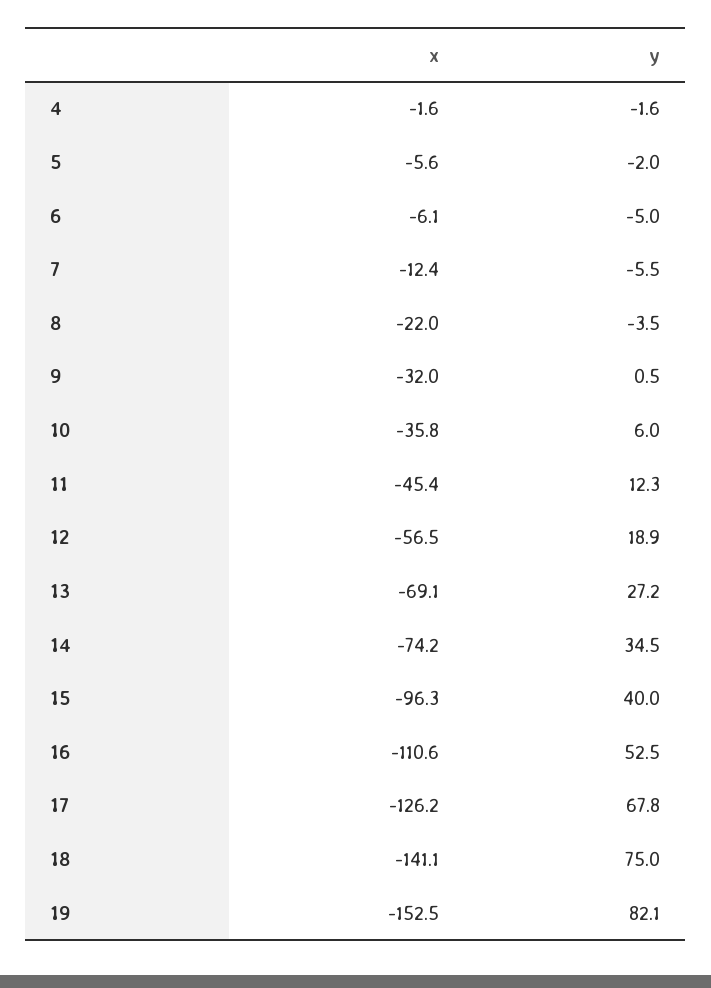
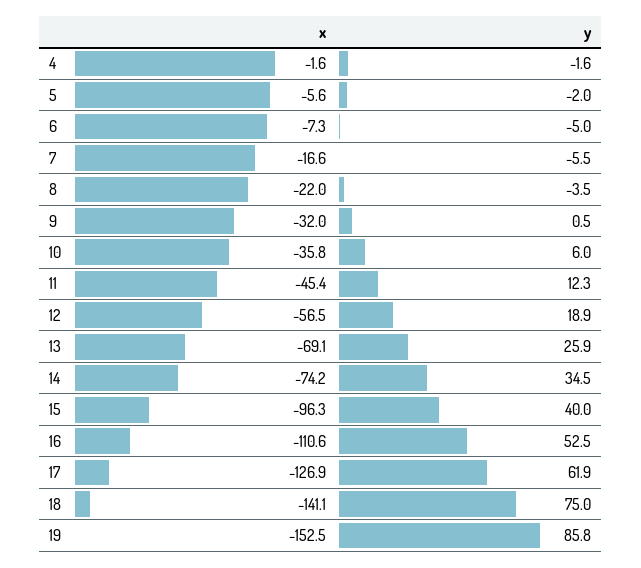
  {
    "x": {
      "4": -1.6,
      "5": -5.6,
-     "6": -6.1,
+     "6": -7.3,
-     "7": -12.4,
+     "7": -16.6,
      "8": -22,
      "9": -32,
      "10": -35.8,
      "11": -45.4,
      "12": -56.5,
      "13": -69.1,
      "14": -74.2,
      "15": -96.3,
      "16": -110.6,
-     "17": -126.2,
+     "17": -126.9,
      "18": -141.1,
      "19": -152.5
    },
    "y": {
      "4": -1.6,
      "5": -2,
      "6": -5,
      "7": -5.5,
      "8": -3.5,
      "9": 0.5,
      "10": 6,
      "11": 12.3,
      "12": 18.9,
-     "13": 27.2,
+     "13": 25.9,
      "14": 34.5,
      "15": 40,
      "16": 52.5,
-     "17": 67.8,
+     "17": 61.9,
      "18": 75,
-     "19": 82.1
+     "19": 85.8
    }
  }

